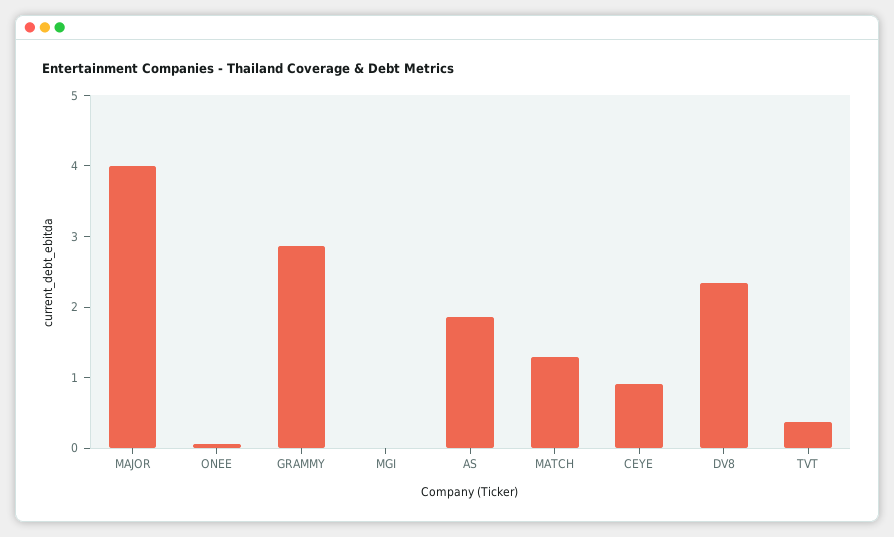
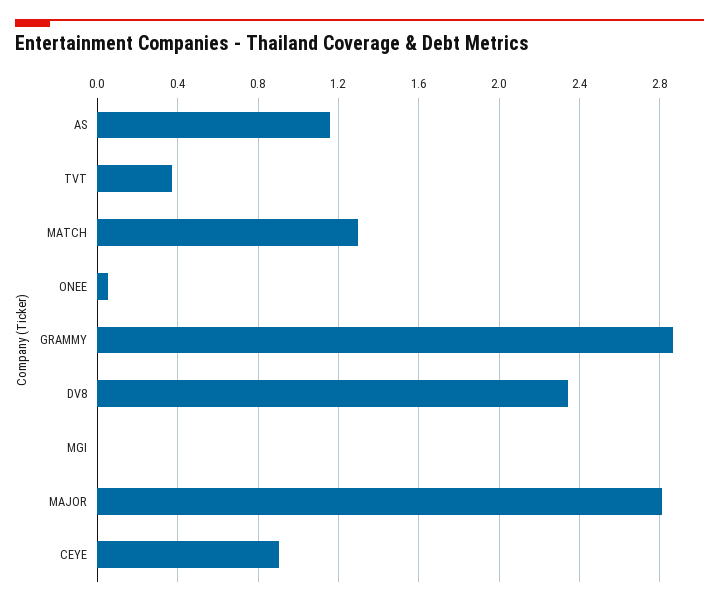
  {
-   "MAJOR": 4,
+   "MAJOR": 2.8,
    "ONEE": 0.05,
    "GRAMMY": 2.85,
    "MGI": 0,
-   "AS": 1.8,
+   "AS": 1.15,
    "MATCH": 1.3,
    "CEYE": 0.9,
    "DV8": 2.35,
    "TVT": 0.35
  }

